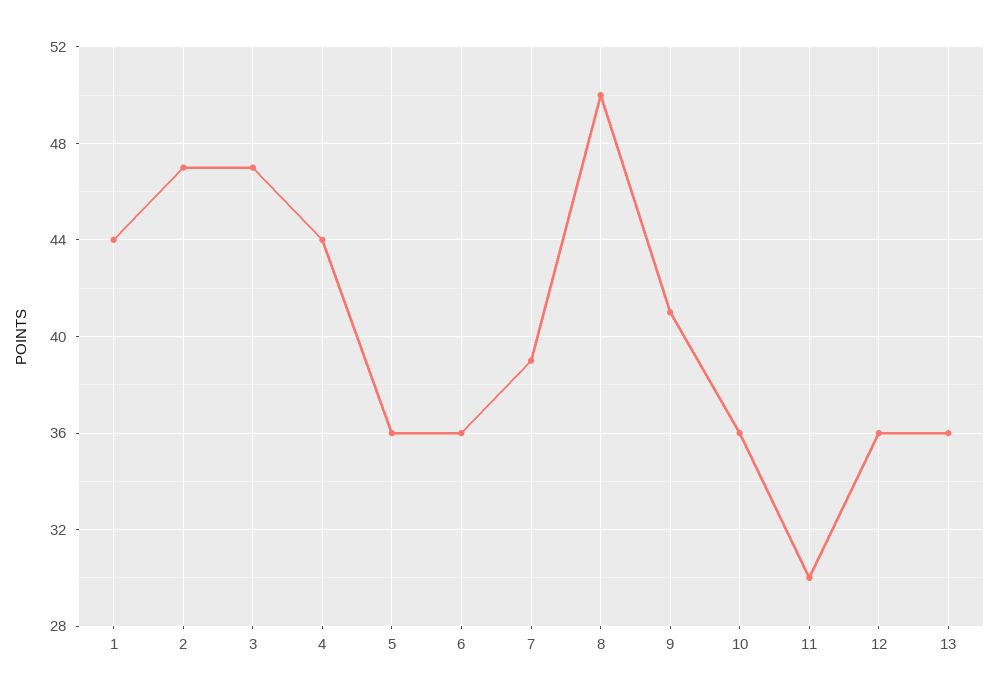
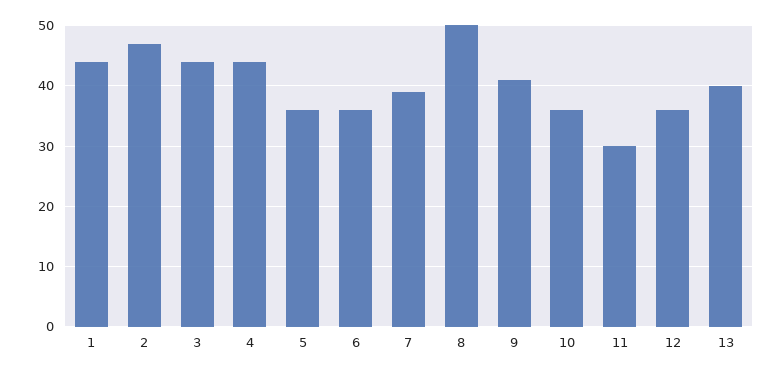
  {
    "1": 44,
    "2": 47,
-   "3": 47,
+   "3": 44,
    "4": 44,
    "5": 36,
    "6": 36,
    "7": 39,
    "8": 50,
    "9": 41,
    "10": 36,
    "11": 30,
    "12": 36,
-   "13": 36
+   "13": 40
  }

